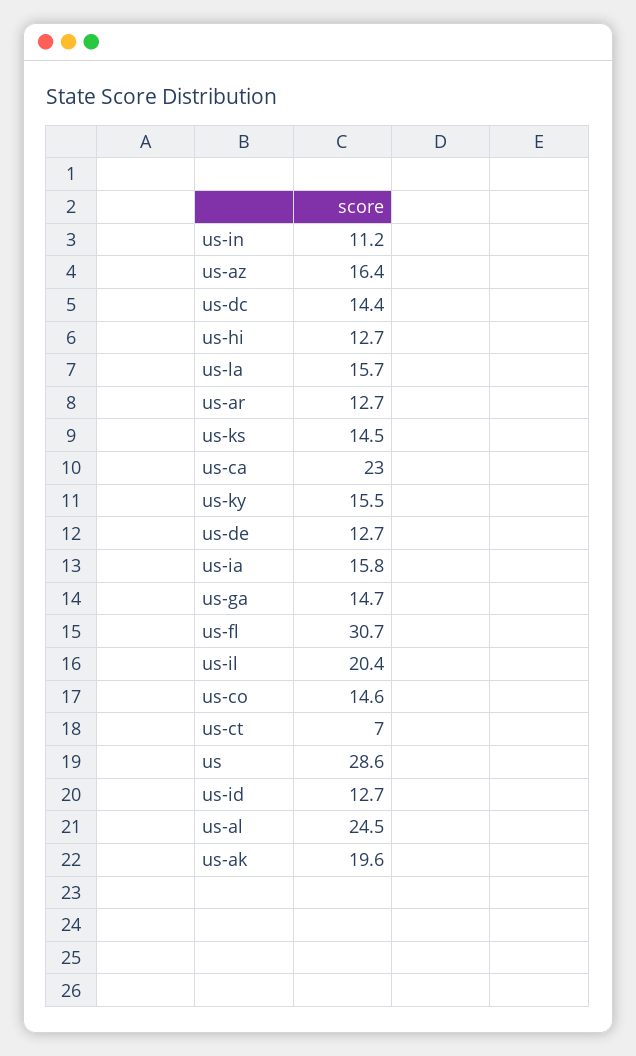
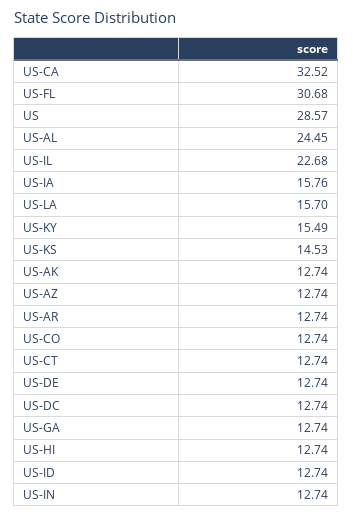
  {
-   "us-in": 11.2,
+   "us-in": 12.74,
-   "us-az": 16.4,
+   "us-az": 12.74,
-   "us-dc": 14.4,
+   "us-dc": 12.74,
    "us-hi": 12.74,
    "us-la": 15.7,
    "us-ar": 12.74,
    "us-ks": 14.53,
-   "us-ca": 23,
+   "us-ca": 32.52,
    "us-ky": 15.49,
    "us-de": 12.74,
    "us-ia": 15.76,
-   "us-ga": 14.7,
+   "us-ga": 12.74,
    "us-fl": 30.68,
-   "us-il": 20.4,
+   "us-il": 22.68,
-   "us-co": 14.6,
+   "us-co": 12.74,
-   "us-ct": 7,
+   "us-ct": 12.74,
    "us": 28.57,
    "us-id": 12.74,
    "us-al": 24.45,
-   "us-ak": 19.6
+   "us-ak": 12.74
  }

